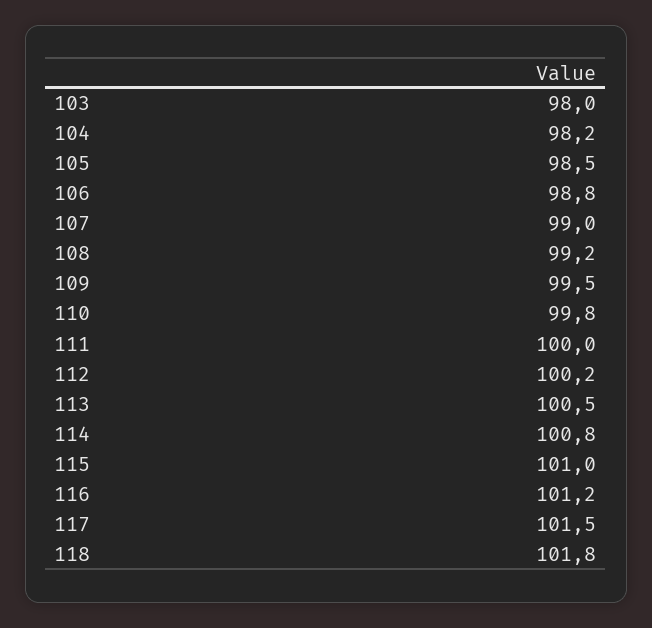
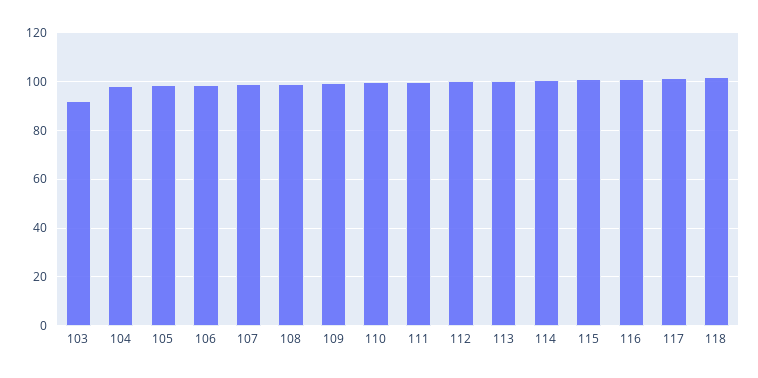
  {
-   "103": 98,
+   "103": 92.5,
    "104": 98.2,
    "105": 98.5,
    "106": 98.8,
    "107": 99,
    "108": 99.2,
    "109": 99.5,
    "110": 99.8,
    "111": 100,
    "112": 100.2,
    "113": 100.5,
    "114": 100.8,
    "115": 101,
    "116": 101.2,
    "117": 101.5,
    "118": 101.8
  }

